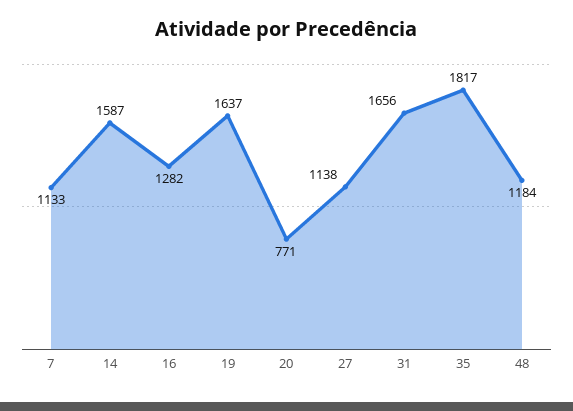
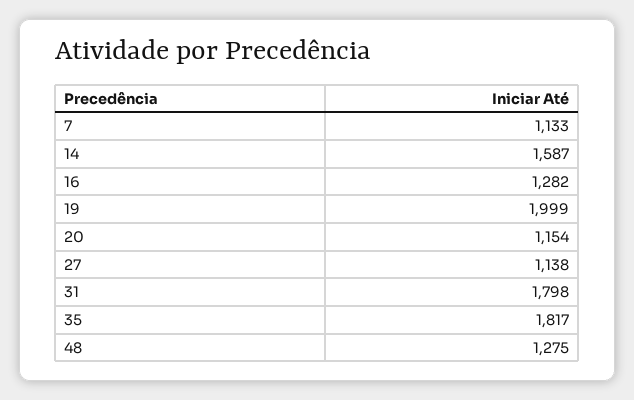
  {
    "7": 1133,
    "14": 1587,
    "16": 1282,
-   "19": 1637,
+   "19": 1999,
-   "20": 771,
+   "20": 1154,
    "27": 1138,
-   "31": 1656,
+   "31": 1798,
    "35": 1817,
-   "48": 1184
+   "48": 1275
  }

